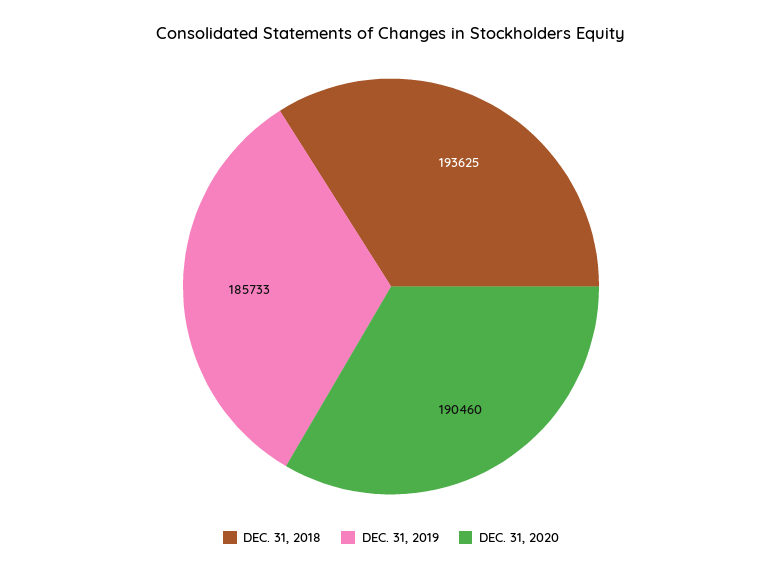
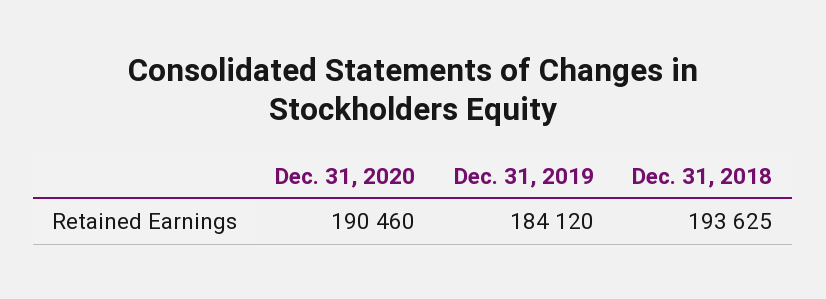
  {
    "DEC. 31, 2018": 193625,
-   "DEC. 31, 2019": 185733,
+   "DEC. 31, 2019": 184120,
    "DEC. 31, 2020": 190460
  }

